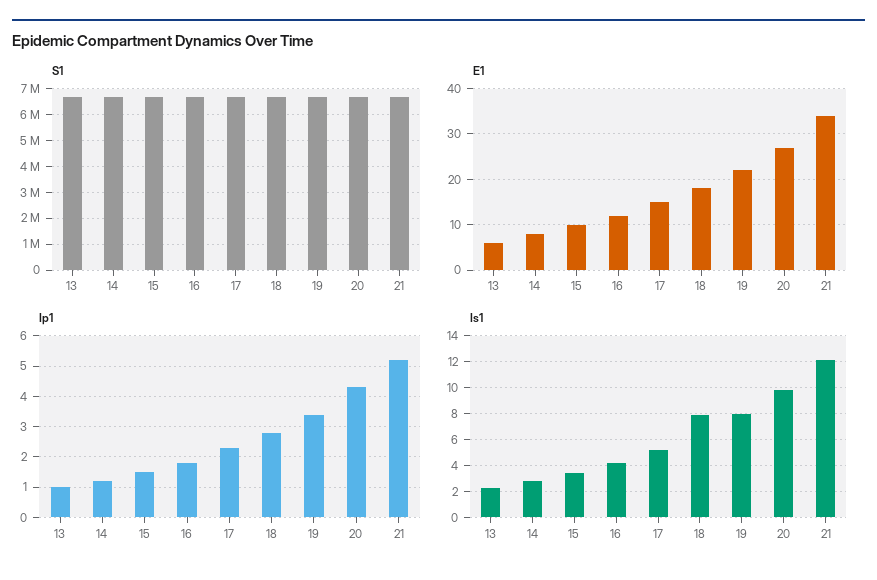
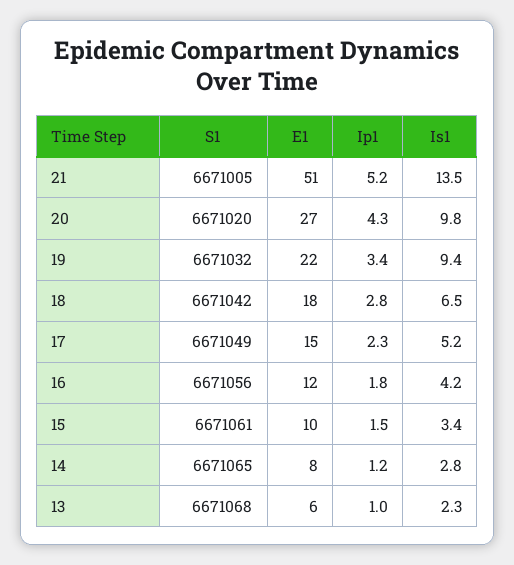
  {
    "S1": {
      "13": 6671068,
      "14": 6671065,
      "15": 6671061,
      "16": 6671056,
      "17": 6671049,
      "18": 6671042,
      "19": 6671032,
      "20": 6671020,
      "21": 6671005
    },
    "E1": {
      "13": 6,
      "14": 8,
      "15": 10,
      "16": 12,
      "17": 15,
      "18": 18,
      "19": 22,
      "20": 27,
-     "21": 35
+     "21": 51
    },
    "Ip1": {
      "13": 1,
      "14": 1.2,
      "15": 1.5,
      "16": 1.8,
      "17": 2.3,
      "18": 2.8,
      "19": 3.4,
      "20": 4.3,
      "21": 5.2
    },
    "Is1": {
      "13": 2.3,
      "14": 2.8,
      "15": 3.4,
      "16": 4.2,
      "17": 5.2,
-     "18": 8,
+     "18": 6.5,
-     "19": 8,
+     "19": 9.4,
      "20": 9.8,
-     "21": 12
+     "21": 13.5
    }
  }

